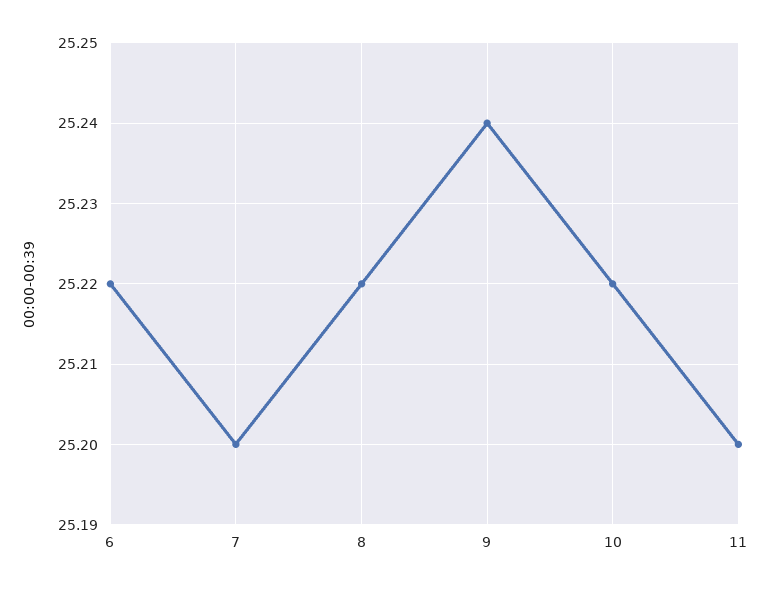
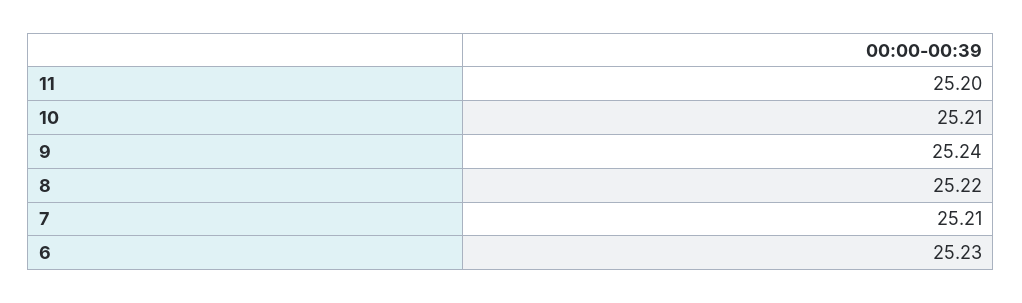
  {
-   "6": 25.22,
+   "6": 25.23,
-   "7": 25.2,
+   "7": 25.21,
    "8": 25.22,
    "9": 25.24,
-   "10": 25.22,
+   "10": 25.21,
    "11": 25.2
  }

